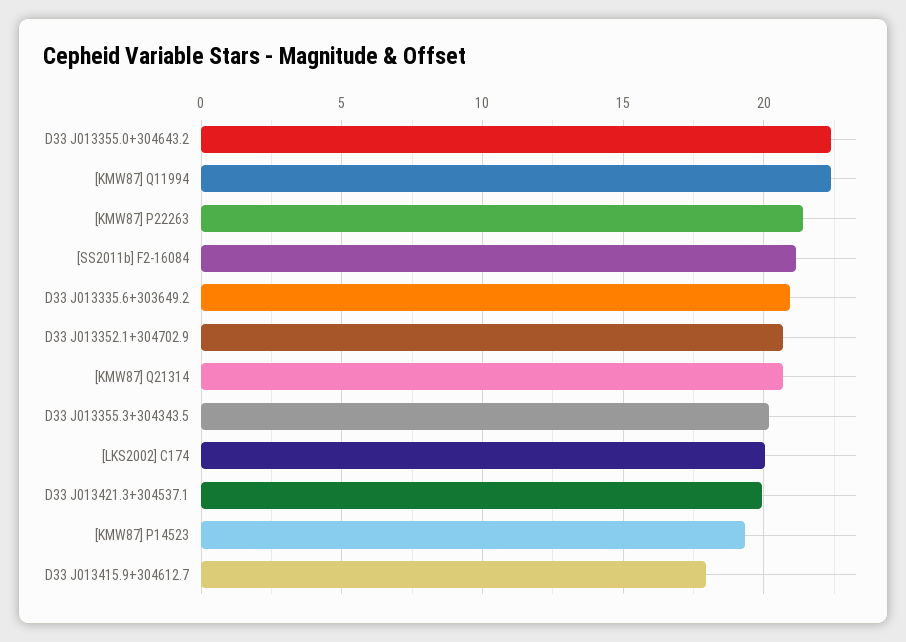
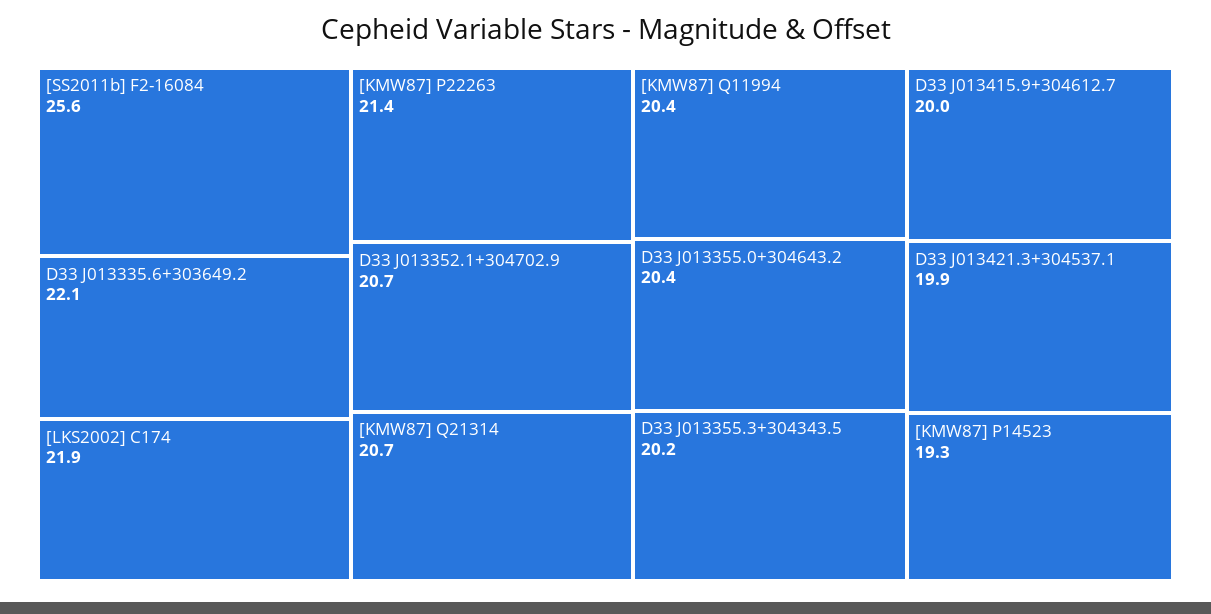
  {
-   "D33 J013355.0+304643.2": 22.5,
+   "D33 J013355.0+304643.2": 20.4,
-   "[KMW87] Q11994": 22.5,
+   "[KMW87] Q11994": 20.4,
    "[KMW87] P22263": 21.4,
-   "[SS2011b] F2-16084": 21,
+   "[SS2011b] F2-16084": 25.6,
-   "D33 J013335.6+303649.2": 21,
+   "D33 J013335.6+303649.2": 22.1,
    "D33 J013352.1+304702.9": 20.7,
    "[KMW87] Q21314": 20.7,
    "D33 J013355.3+304343.5": 20.2,
-   "[LKS2002] C174": 20,
+   "[LKS2002] C174": 21.9,
    "D33 J013421.3+304537.1": 19.9,
    "[KMW87] P14523": 19.3,
-   "D33 J013415.9+304612.7": 18
+   "D33 J013415.9+304612.7": 20
  }

